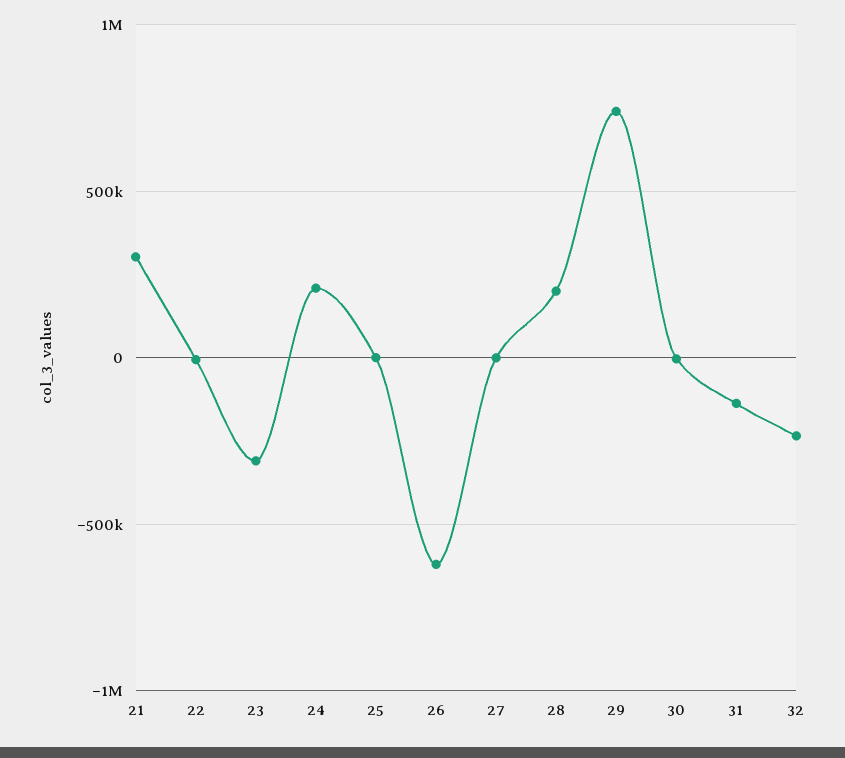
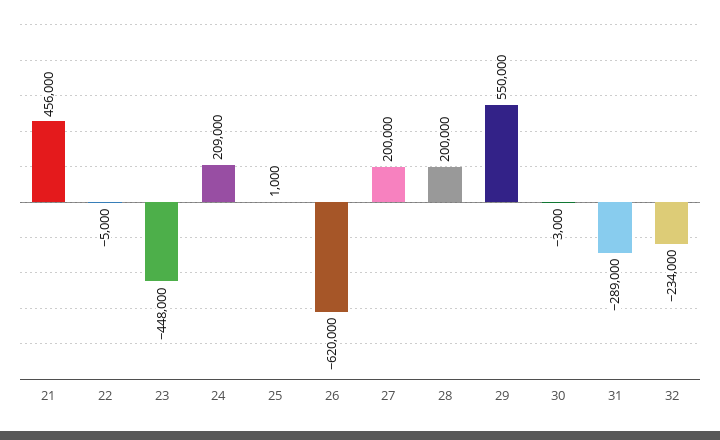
  {
-   "21": 300000,
+   "21": 456000,
    "22": -5000,
-   "23": -300000,
+   "23": -448000,
    "24": 209000,
    "25": 1000,
    "26": -620000,
-   "27": 0,
+   "27": 200000,
    "28": 200000,
-   "29": 750000,
+   "29": 550000,
    "30": -3000,
-   "31": -150000,
+   "31": -289000,
    "32": -234000
  }

